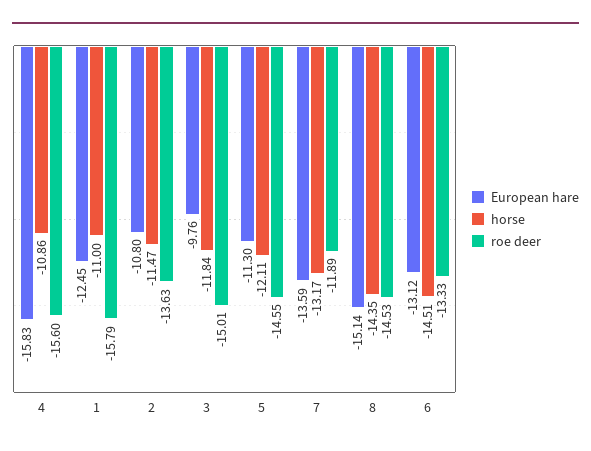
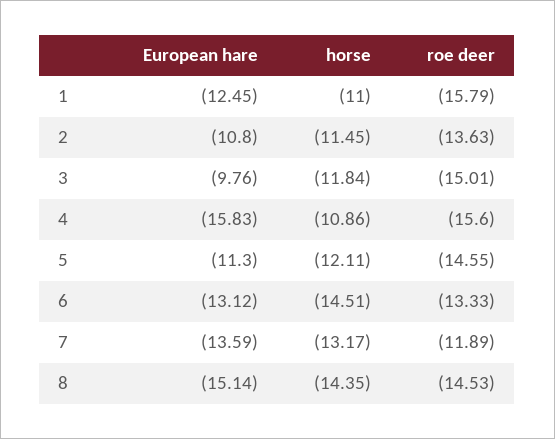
  {
    "European hare": {
      "4": -15.83,
      "1": -12.45,
      "2": -10.8,
      "3": -9.76,
      "5": -11.3,
      "7": -13.59,
      "8": -15.14,
      "6": -13.12
    },
    "horse": {
      "4": -10.86,
      "1": -11,
-     "2": -11.47,
+     "2": -11.45,
      "3": -11.84,
      "5": -12.11,
      "7": -13.17,
      "8": -14.35,
      "6": -14.51
    },
    "roe deer": {
      "4": -15.6,
      "1": -15.79,
      "2": -13.63,
      "3": -15.01,
      "5": -14.55,
      "7": -11.89,
      "8": -14.53,
      "6": -13.33
    }
  }

